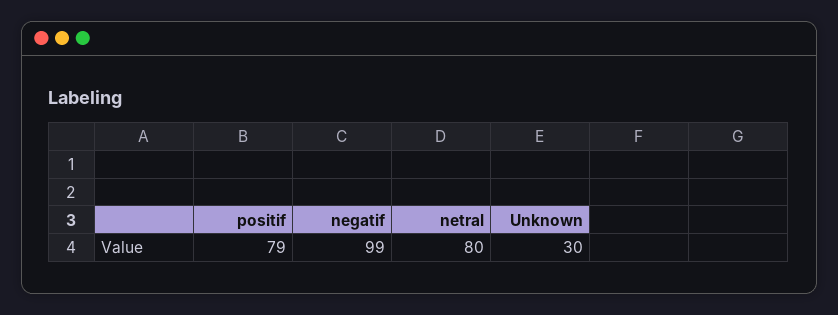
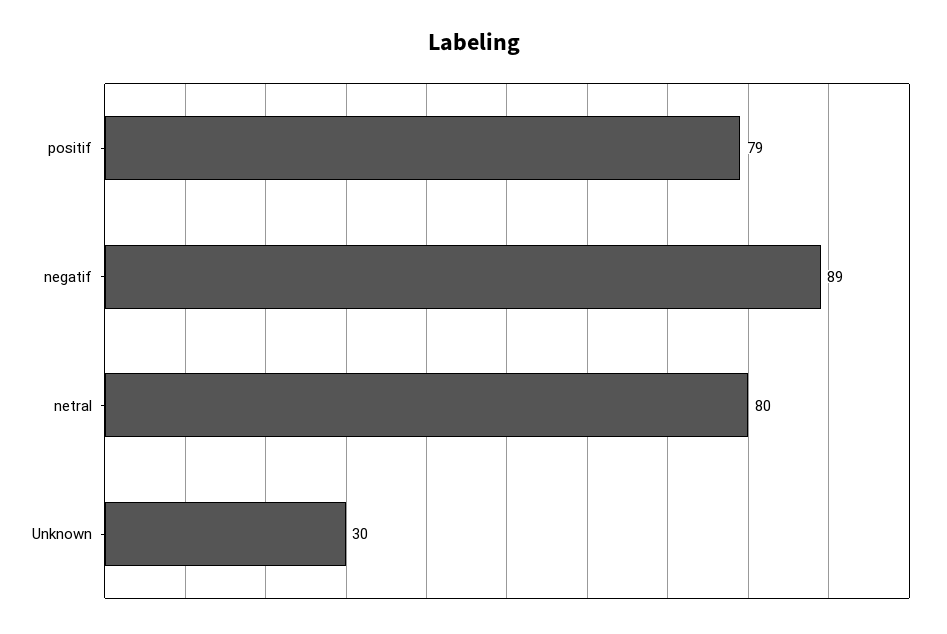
  {
    "positif": 79,
-   "negatif": 99,
+   "negatif": 89,
    "netral": 80,
    "Unknown": 30
  }

